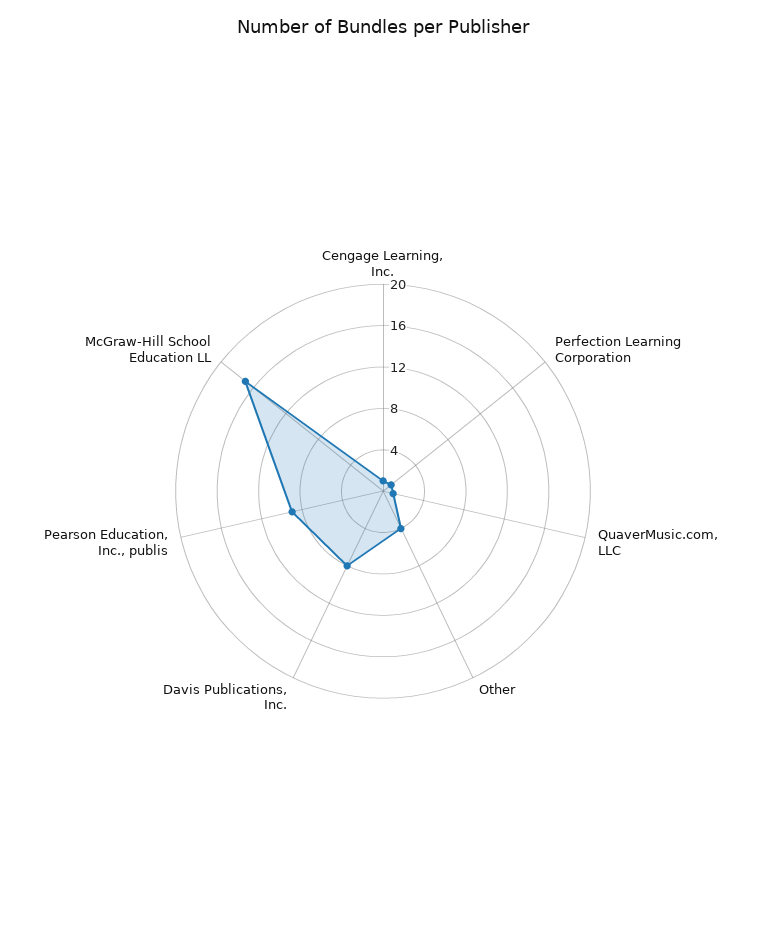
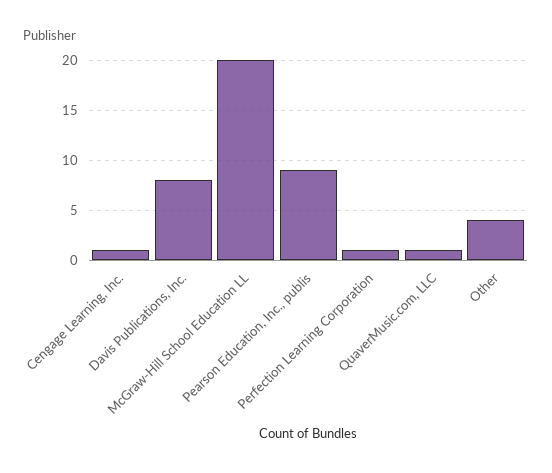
  {
    "Cengage Learning, Inc.": 1,
    "Perfection Learning Corporation": 1,
    "QuaverMusic.com, LLC": 1,
    "Other": 4,
    "Davis Publications, Inc.": 8,
    "Pearson Education, Inc., publis": 9,
-   "McGraw-Hill School Education LL": 17
+   "McGraw-Hill School Education LL": 20
  }

